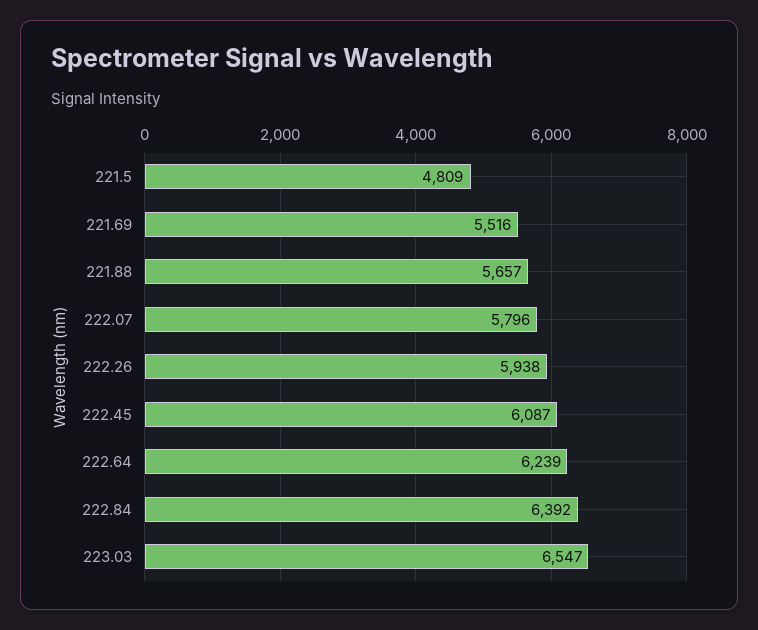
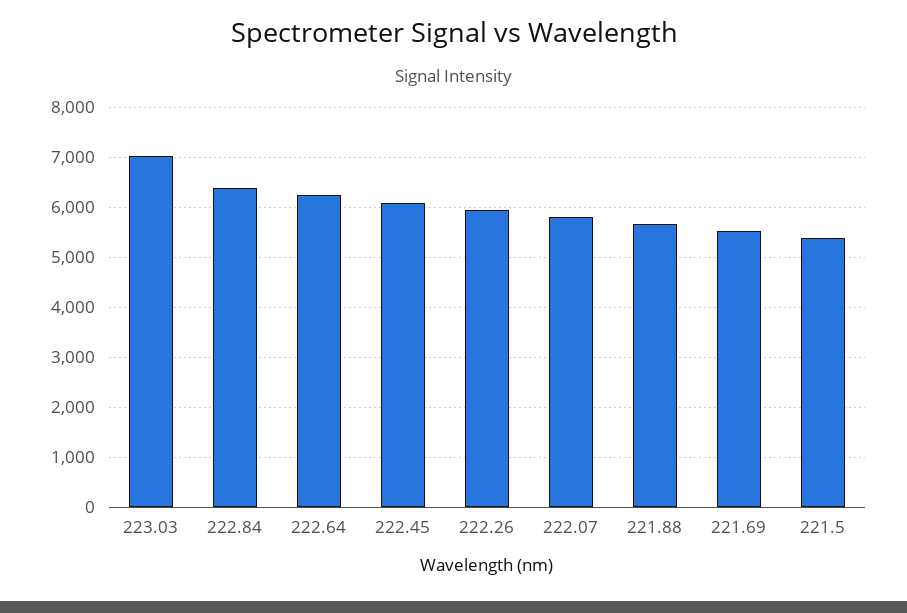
  {
-   "221.5": 4809,
+   "221.5": 5400,
    "221.69": 5516,
    "221.88": 5657,
    "222.07": 5796,
    "222.26": 5938,
    "222.45": 6087,
    "222.64": 6239,
    "222.84": 6392,
-   "223.03": 6547
+   "223.03": 7000
  }

